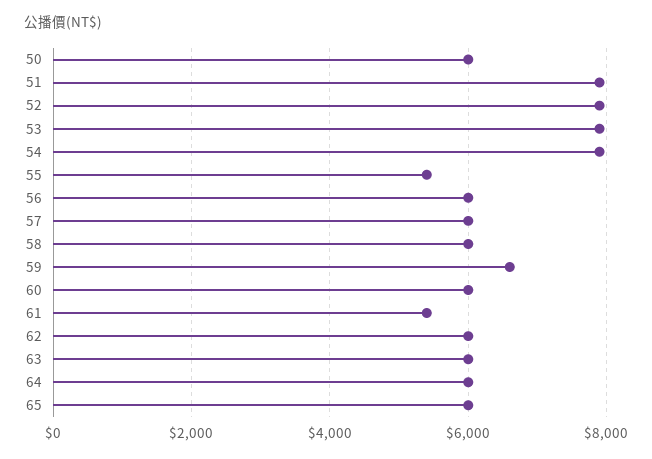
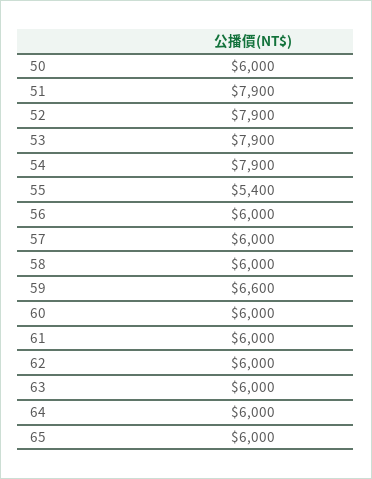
  {
    "50": 6000,
    "51": 7900,
    "52": 7900,
    "53": 7900,
    "54": 7900,
    "55": 5400,
    "56": 6000,
    "57": 6000,
    "58": 6000,
    "59": 6600,
    "60": 6000,
-   "61": 5400,
+   "61": 6000,
    "62": 6000,
    "63": 6000,
    "64": 6000,
    "65": 6000
  }

